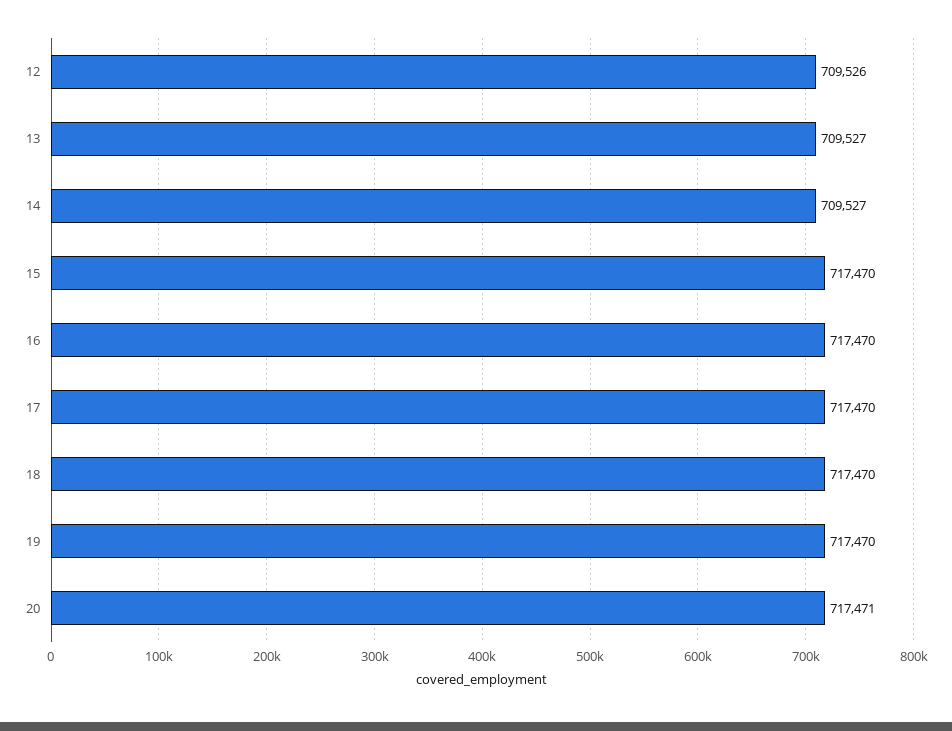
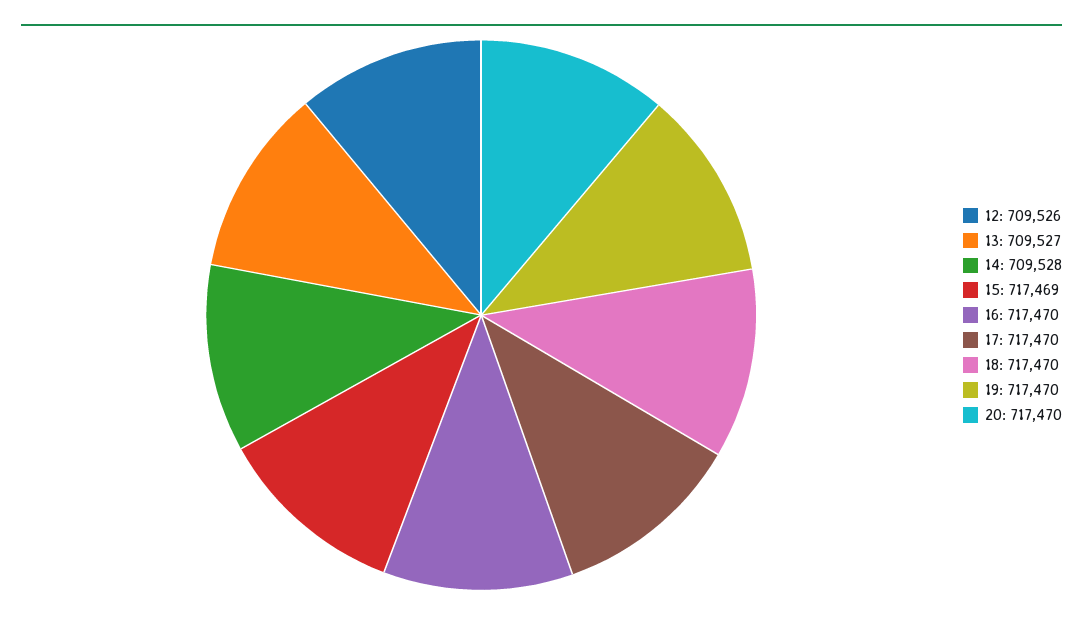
  {
    "12": 709526,
    "13": 709527,
-   "14": 709527,
+   "14": 709528,
-   "15": 717470,
+   "15": 717469,
    "16": 717470,
    "17": 717470,
    "18": 717470,
    "19": 717470,
-   "20": 717471
+   "20": 717470
  }

